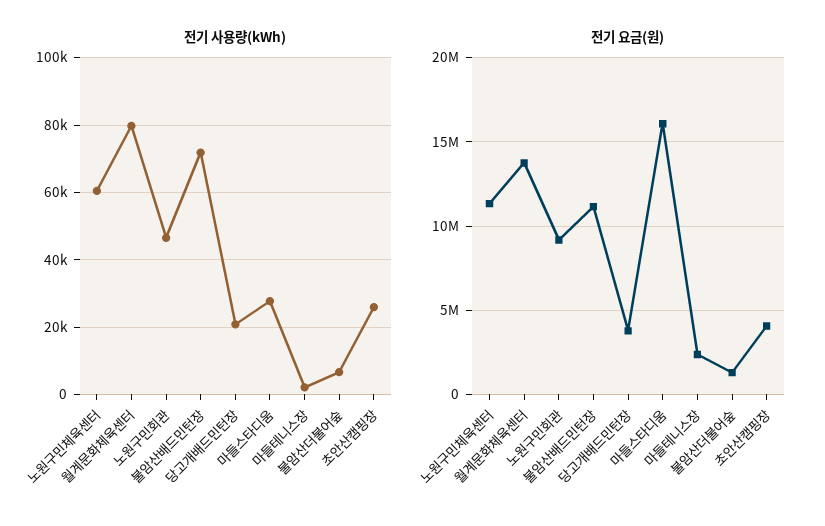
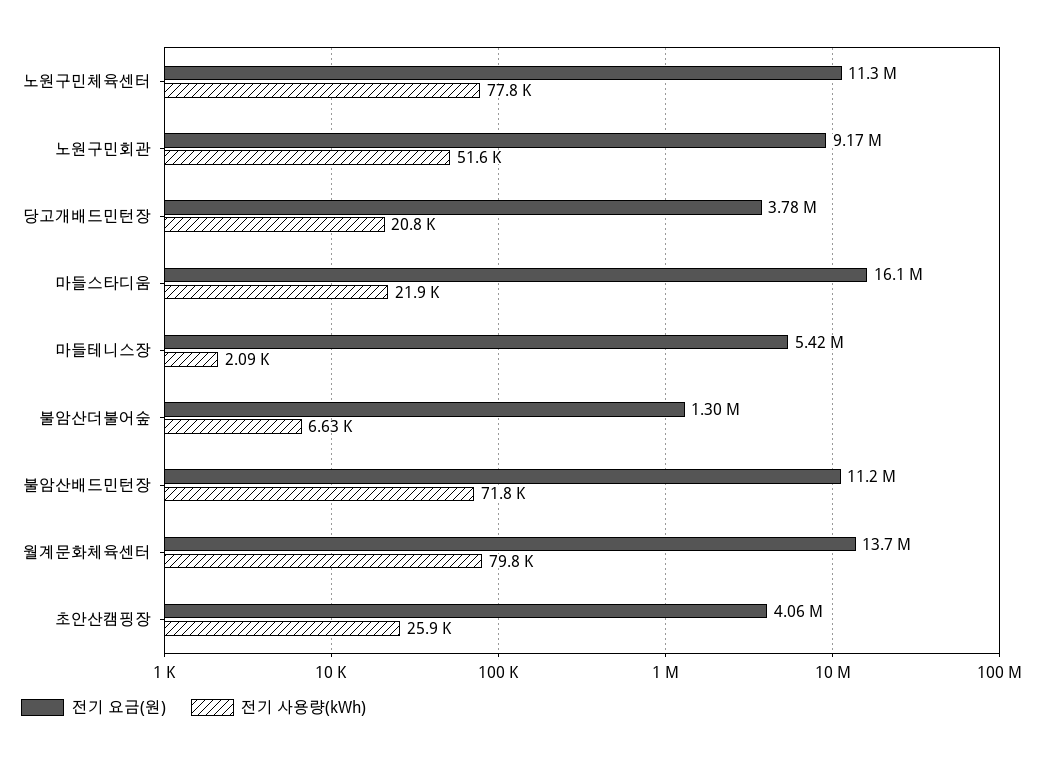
  {
    "전기 사용량(kWh)": {
-     "노원구민체육센터": 60000,
+     "노원구민체육센터": 77800,
      "월계문화체육센터": 79800,
-     "노원구민회관": 46000,
+     "노원구민회관": 51600,
      "불암산배드민턴장": 71800,
      "당고개배드민턴장": 20800,
-     "마들스타디움": 28000,
+     "마들스타디움": 21900,
      "마들테니스장": 2090,
      "불암산더불어숲": 6630,
      "초안산캠핑장": 25900
    },
    "전기 요금(원)": {
      "노원구민체육센터": 11300000,
      "월계문화체육센터": 13700000,
      "노원구민회관": 9170000,
      "불암산배드민턴장": 11200000,
      "당고개배드민턴장": 3780000,
      "마들스타디움": 16100000,
-     "마들테니스장": 2500000,
+     "마들테니스장": 5420000,
      "불암산더불어숲": 1300000,
      "초안산캠핑장": 4060000
    }
  }

